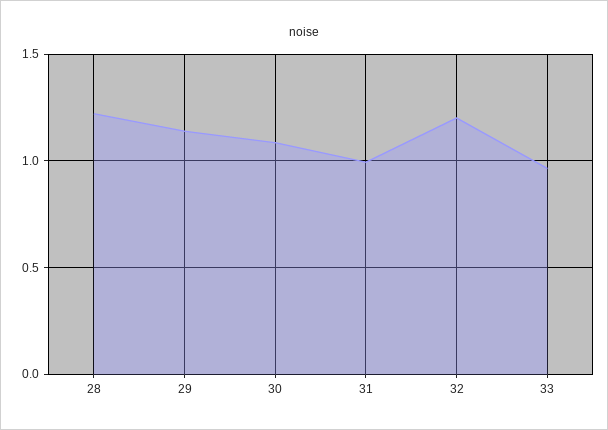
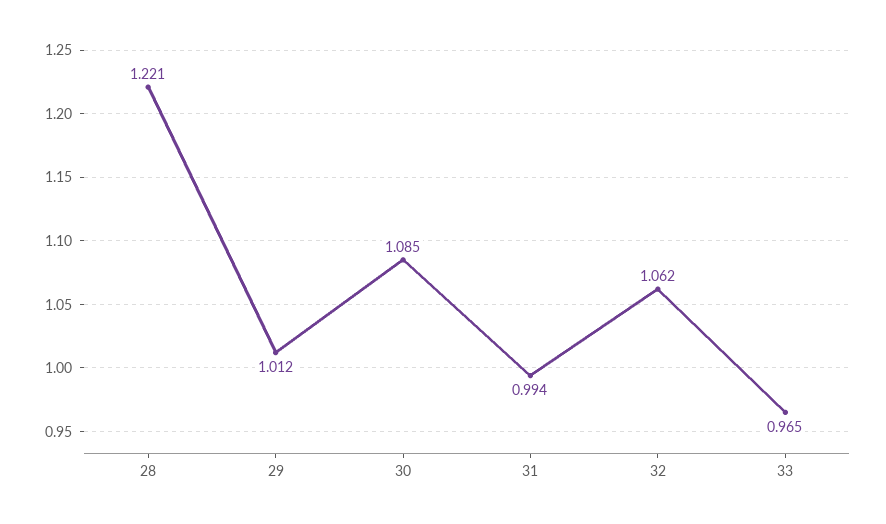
  {
    "28": 1.221,
-   "29": 1.15,
+   "29": 1.012,
    "30": 1.085,
    "31": 0.994,
-   "32": 1.2,
+   "32": 1.062,
    "33": 0.965
  }

